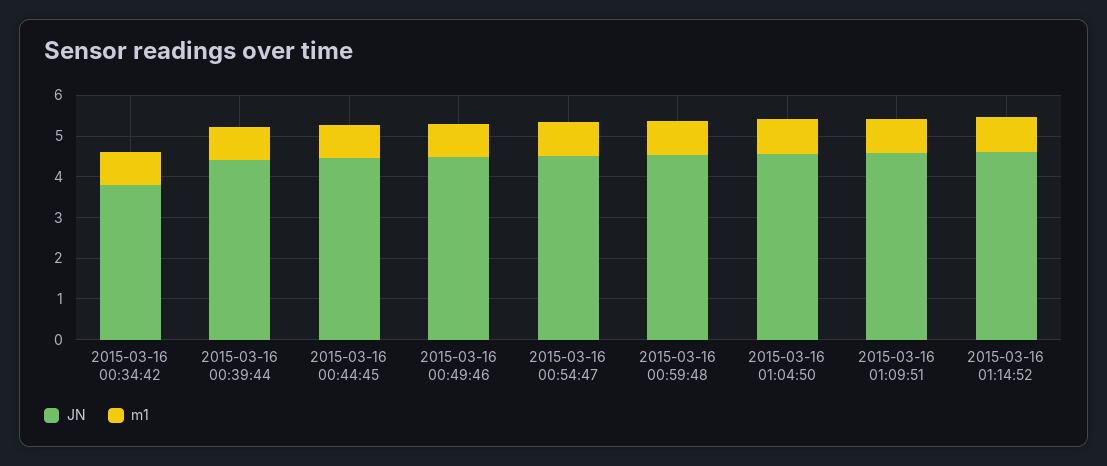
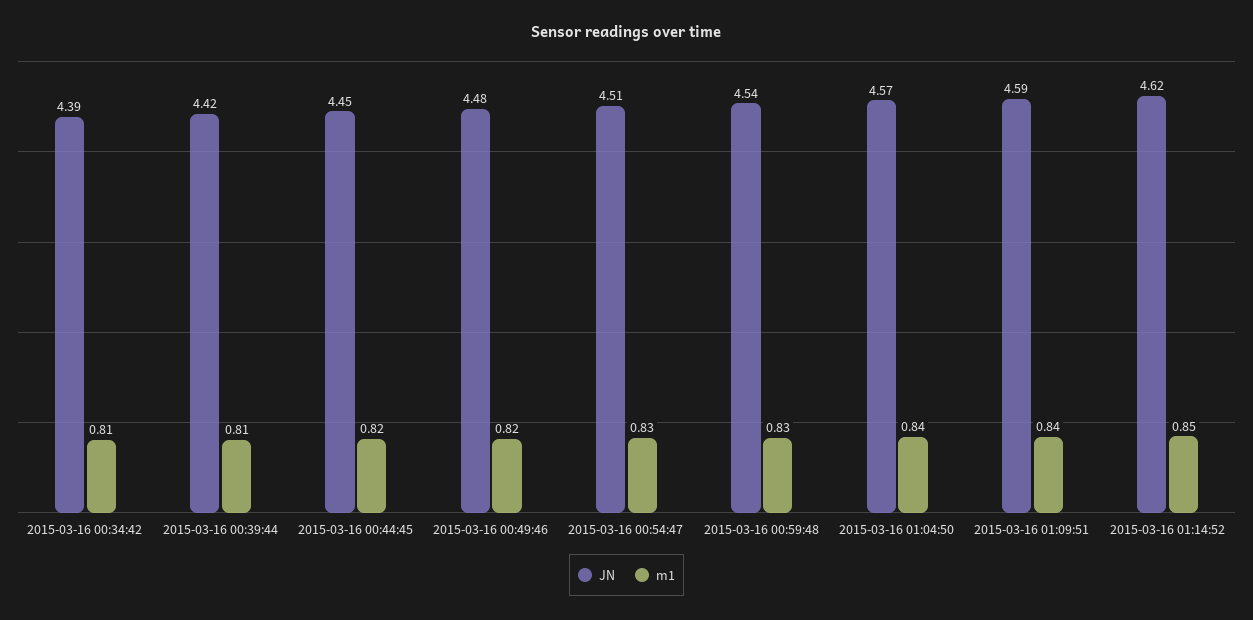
  {
    "JN": {
-     "2015-03-16 00:34:42": 3.8,
+     "2015-03-16 00:34:42": 4.39,
      "2015-03-16 00:39:44": 4.42,
      "2015-03-16 00:44:45": 4.45,
      "2015-03-16 00:49:46": 4.48,
      "2015-03-16 00:54:47": 4.51,
      "2015-03-16 00:59:48": 4.54,
      "2015-03-16 01:04:50": 4.57,
      "2015-03-16 01:09:51": 4.59,
      "2015-03-16 01:14:52": 4.62
    },
    "m1": {
      "2015-03-16 00:34:42": 0.81,
      "2015-03-16 00:39:44": 0.81,
      "2015-03-16 00:44:45": 0.82,
      "2015-03-16 00:49:46": 0.82,
      "2015-03-16 00:54:47": 0.83,
      "2015-03-16 00:59:48": 0.83,
      "2015-03-16 01:04:50": 0.84,
      "2015-03-16 01:09:51": 0.84,
      "2015-03-16 01:14:52": 0.85
    }
  }

